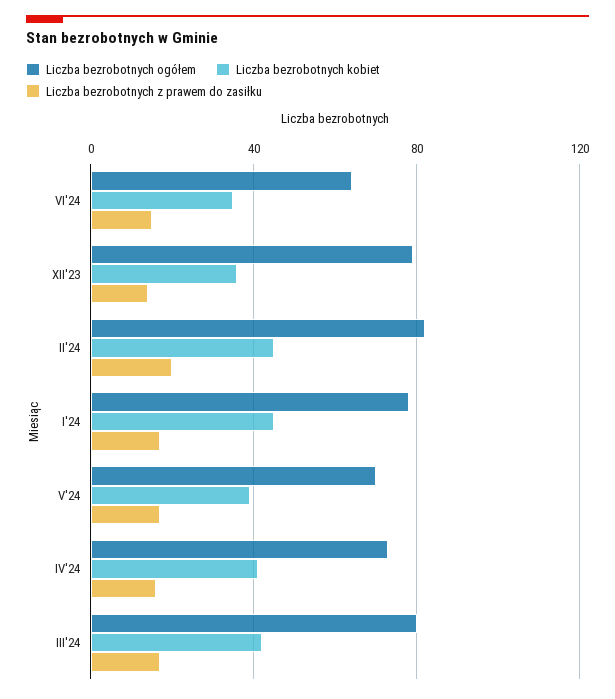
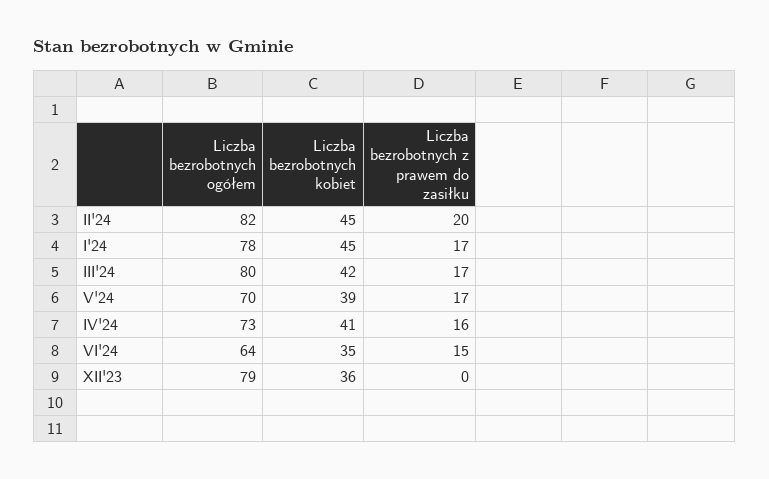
  {
    "Liczba bezrobotnych ogółem": {
      "VI'24": 64,
      "XII'23": 79,
      "II'24": 82,
      "I'24": 78,
      "V'24": 70,
      "IV'24": 73,
      "III'24": 80
    },
    "Liczba bezrobotnych kobiet": {
      "VI'24": 35,
      "XII'23": 36,
      "II'24": 45,
      "I'24": 45,
      "V'24": 39,
      "IV'24": 41,
      "III'24": 42
    },
    "Liczba bezrobotnych z prawem do zasiłku": {
      "VI'24": 15,
-     "XII'23": 15,
+     "XII'23": 0,
      "II'24": 20,
      "I'24": 17,
      "V'24": 17,
      "IV'24": 16,
      "III'24": 17
    }
  }

